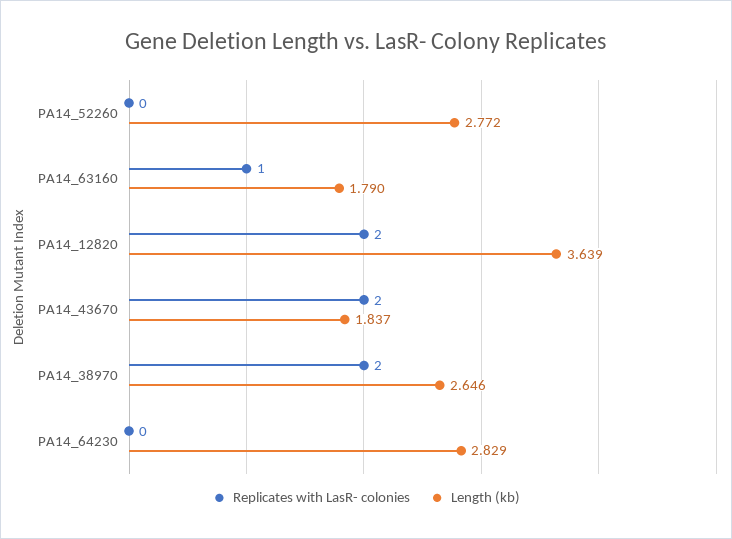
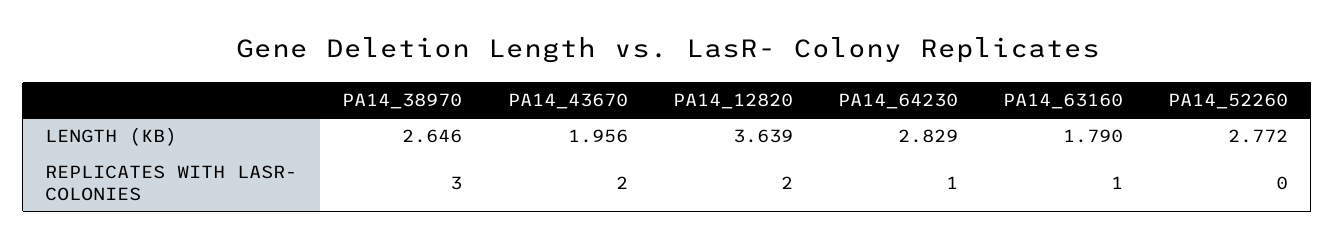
  {
    "Replicates with LasR- colonies": {
      "PA14_52260": 0,
      "PA14_63160": 1,
      "PA14_12820": 2,
      "PA14_43670": 2,
-     "PA14_38970": 2,
+     "PA14_38970": 3,
-     "PA14_64230": 0
+     "PA14_64230": 1
    },
    "Length (kb)": {
      "PA14_52260": 2.772,
      "PA14_63160": 1.79,
      "PA14_12820": 3.639,
-     "PA14_43670": 1.837,
+     "PA14_43670": 1.956,
      "PA14_38970": 2.646,
      "PA14_64230": 2.829
    }
  }

